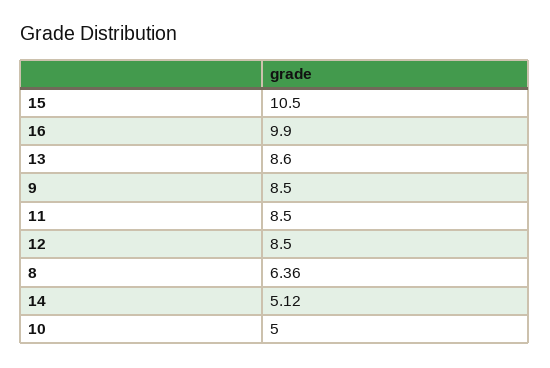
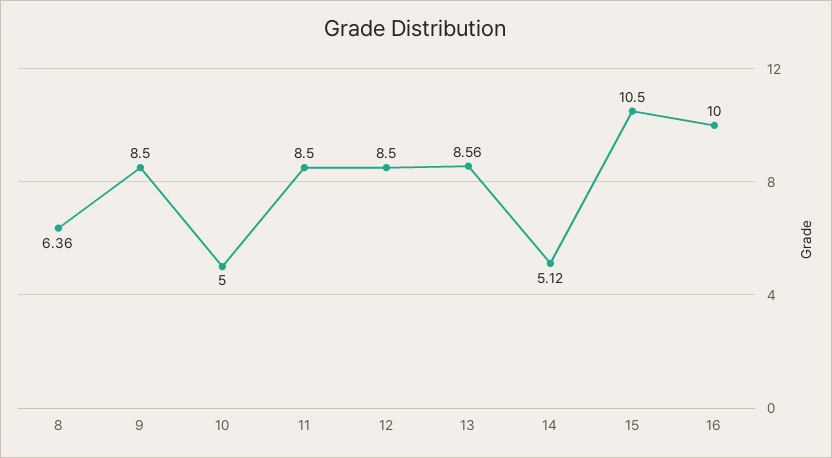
  {
    "15": 10.5,
-   "16": 9.9,
+   "16": 10,
-   "13": 8.6,
+   "13": 8.56,
    "9": 8.5,
    "11": 8.5,
    "12": 8.5,
    "8": 6.36,
    "14": 5.12,
    "10": 5
  }

